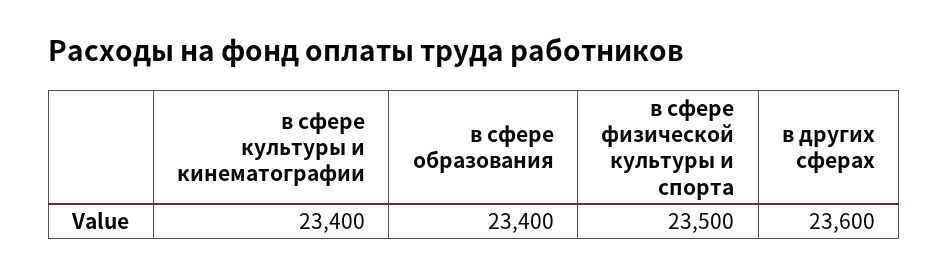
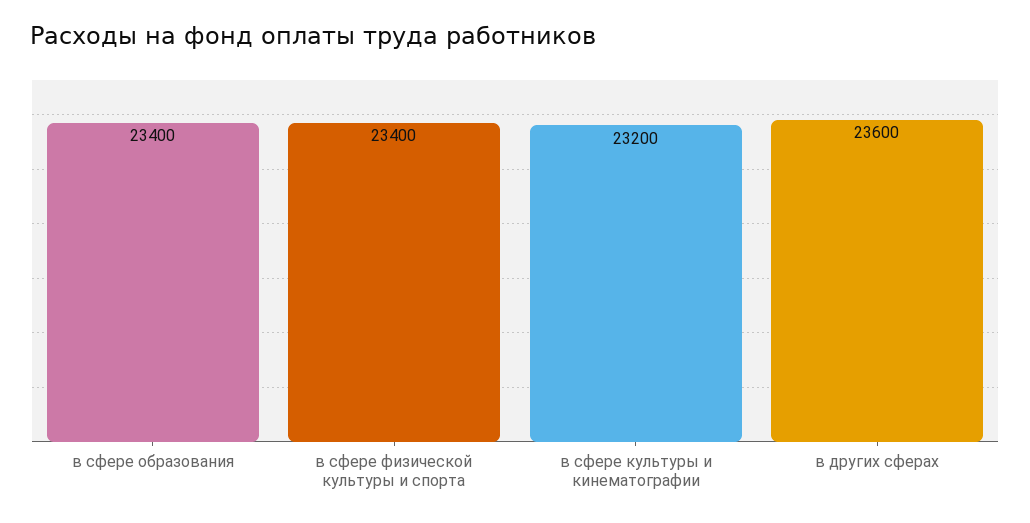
  {
-   "в сфере культуры и кинематографии": 23400,
+   "в сфере культуры и кинематографии": 23200,
    "в сфере образования": 23400,
-   "в сфере физической культуры и спорта": 23500,
+   "в сфере физической культуры и спорта": 23400,
    "в других сферах": 23600
  }

